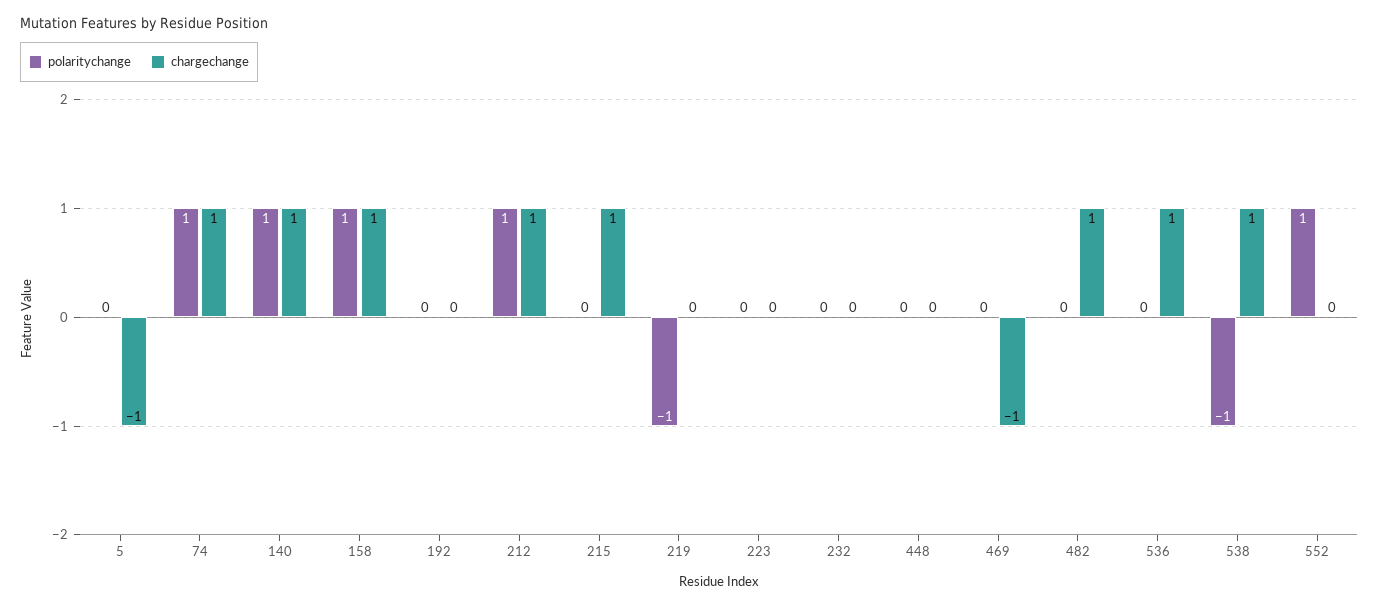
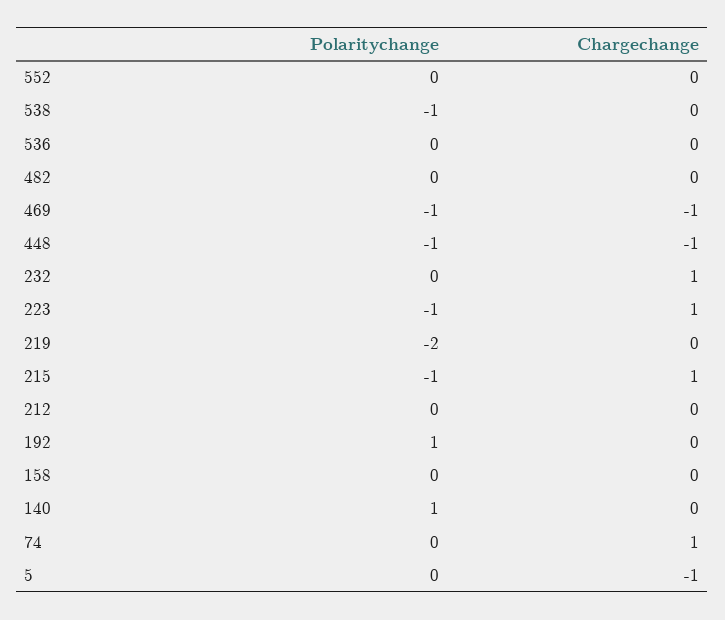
  {
    "polaritychange": {
      "5": 0,
-     "74": 1,
+     "74": 0,
      "140": 1,
-     "158": 1,
+     "158": 0,
-     "192": 0,
+     "192": 1,
-     "212": 1,
+     "212": 0,
-     "215": 0,
+     "215": -1,
-     "219": -1,
+     "219": -2,
-     "223": 0,
+     "223": -1,
      "232": 0,
-     "448": 0,
+     "448": -1,
-     "469": 0,
+     "469": -1,
      "482": 0,
      "536": 0,
      "538": -1,
-     "552": 1
+     "552": 0
    },
    "chargechange": {
      "5": -1,
      "74": 1,
-     "140": 1,
+     "140": 0,
-     "158": 1,
+     "158": 0,
      "192": 0,
-     "212": 1,
+     "212": 0,
      "215": 1,
      "219": 0,
-     "223": 0,
+     "223": 1,
-     "232": 0,
+     "232": 1,
-     "448": 0,
+     "448": -1,
      "469": -1,
-     "482": 1,
+     "482": 0,
-     "536": 1,
+     "536": 0,
-     "538": 1,
+     "538": 0,
      "552": 0
    }
  }

